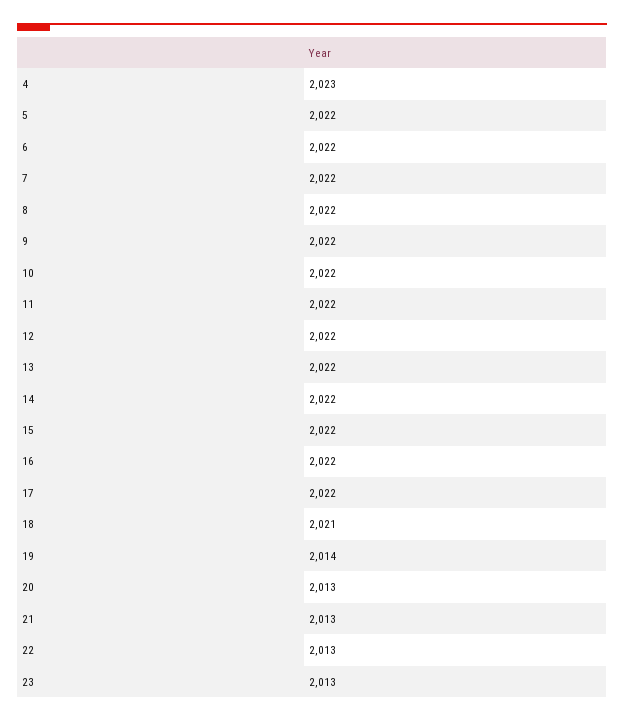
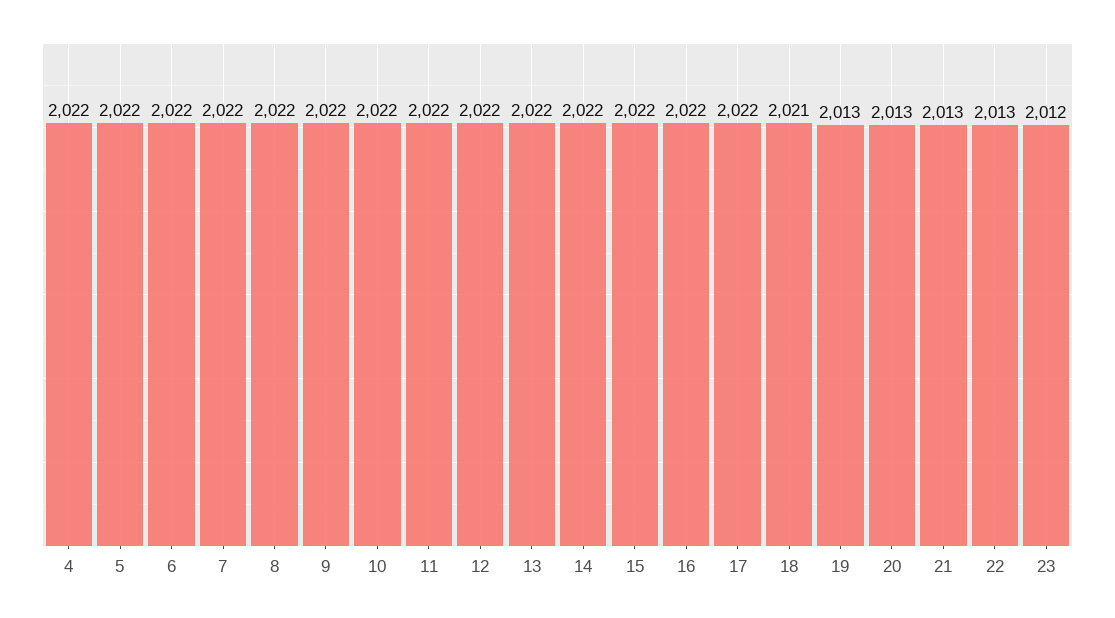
  {
-   "4": 2023,
+   "4": 2022,
    "5": 2022,
    "6": 2022,
    "7": 2022,
    "8": 2022,
    "9": 2022,
    "10": 2022,
    "11": 2022,
    "12": 2022,
    "13": 2022,
    "14": 2022,
    "15": 2022,
    "16": 2022,
    "17": 2022,
    "18": 2021,
-   "19": 2014,
+   "19": 2013,
    "20": 2013,
    "21": 2013,
    "22": 2013,
-   "23": 2013
+   "23": 2012
  }

